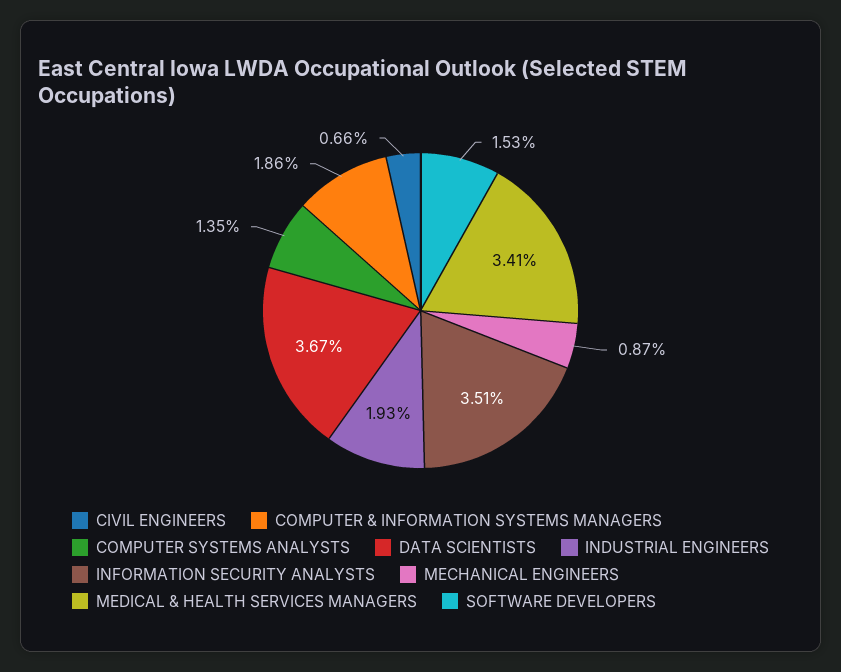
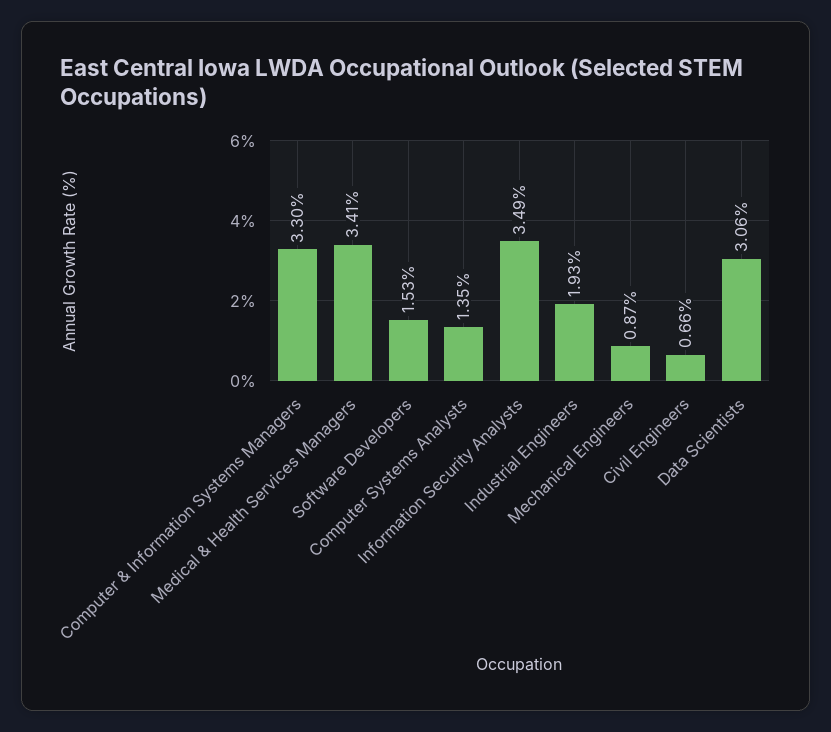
  {
    "CIVIL ENGINEERS": 0.66,
-   "COMPUTER & INFORMATION SYSTEMS MANAGERS": 1.86,
+   "COMPUTER & INFORMATION SYSTEMS MANAGERS": 3.3,
    "COMPUTER SYSTEMS ANALYSTS": 1.35,
-   "DATA SCIENTISTS": 3.67,
+   "DATA SCIENTISTS": 3.06,
    "INDUSTRIAL ENGINEERS": 1.93,
-   "INFORMATION SECURITY ANALYSTS": 3.51,
+   "INFORMATION SECURITY ANALYSTS": 3.49,
    "MECHANICAL ENGINEERS": 0.87,
    "MEDICAL & HEALTH SERVICES MANAGERS": 3.41,
    "SOFTWARE DEVELOPERS": 1.53
  }

